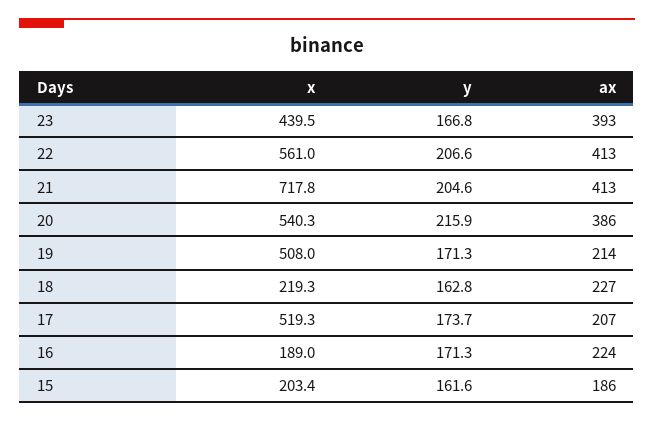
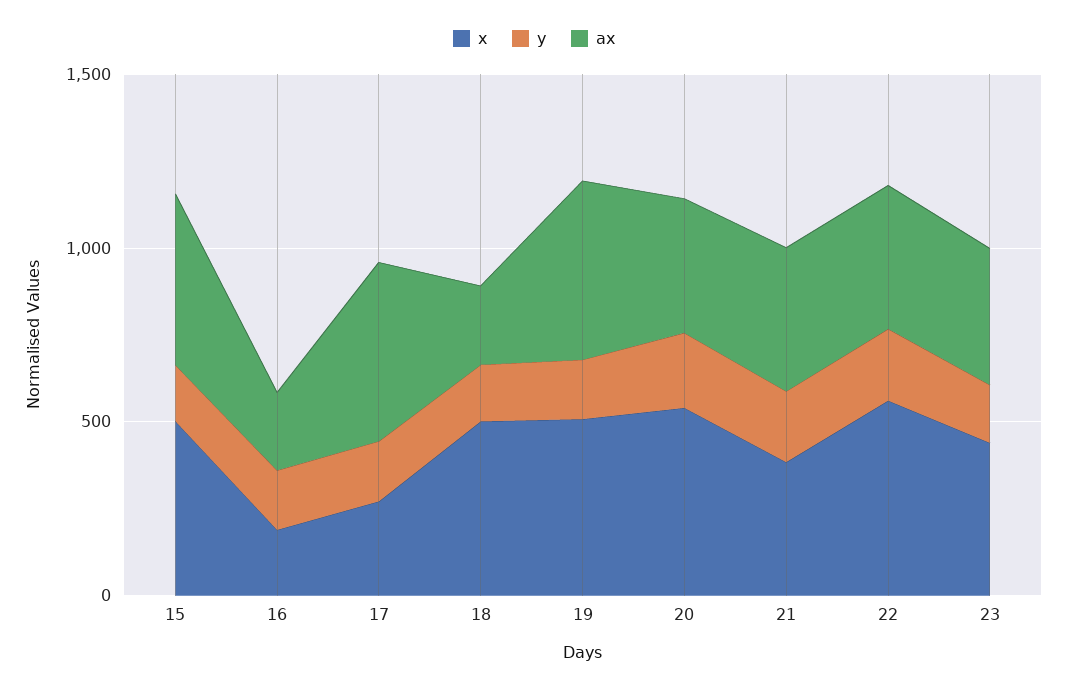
  {
    "x": {
      "23": 439.5,
      "22": 561,
-     "21": 717.8,
+     "21": 400,
      "20": 540.3,
      "19": 508,
-     "18": 219.3,
+     "18": 500,
-     "17": 519.3,
+     "17": 300,
      "16": 189,
-     "15": 203.4
+     "15": 500
    },
    "y": {
      "23": 166.8,
      "22": 206.6,
      "21": 204.6,
      "20": 215.9,
      "19": 171.3,
      "18": 162.8,
      "17": 173.7,
      "16": 171.3,
      "15": 161.6
    },
    "ax": {
      "23": 393,
      "22": 413,
      "21": 413,
      "20": 386,
-     "19": 214,
+     "19": 500,
      "18": 227,
-     "17": 207,
+     "17": 500,
      "16": 224,
-     "15": 186
+     "15": 500
    }
  }

